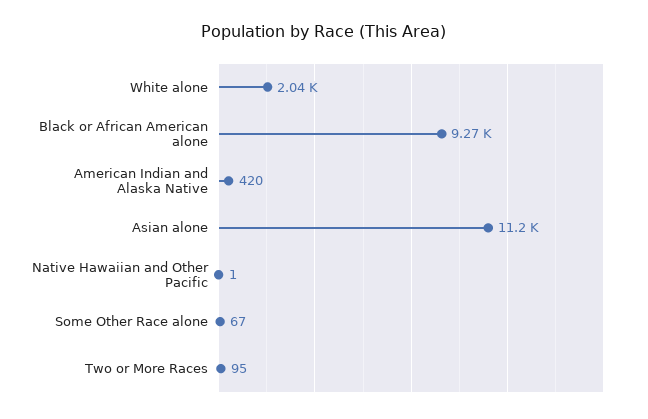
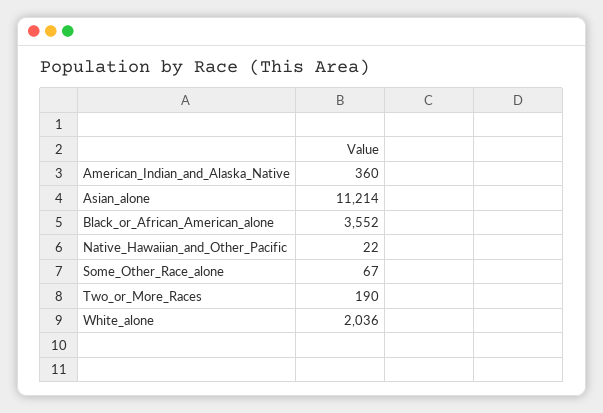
  {
    "White alone": 2036,
-   "Black or African American alone": 9270,
+   "Black or African American alone": 3552,
-   "American Indian and Alaska Native": 420,
+   "American Indian and Alaska Native": 360,
    "Asian alone": 11214,
-   "Native Hawaiian and Other Pacific": 1,
+   "Native Hawaiian and Other Pacific": 22,
    "Some Other Race alone": 67,
-   "Two or More Races": 95
+   "Two or More Races": 190
  }

